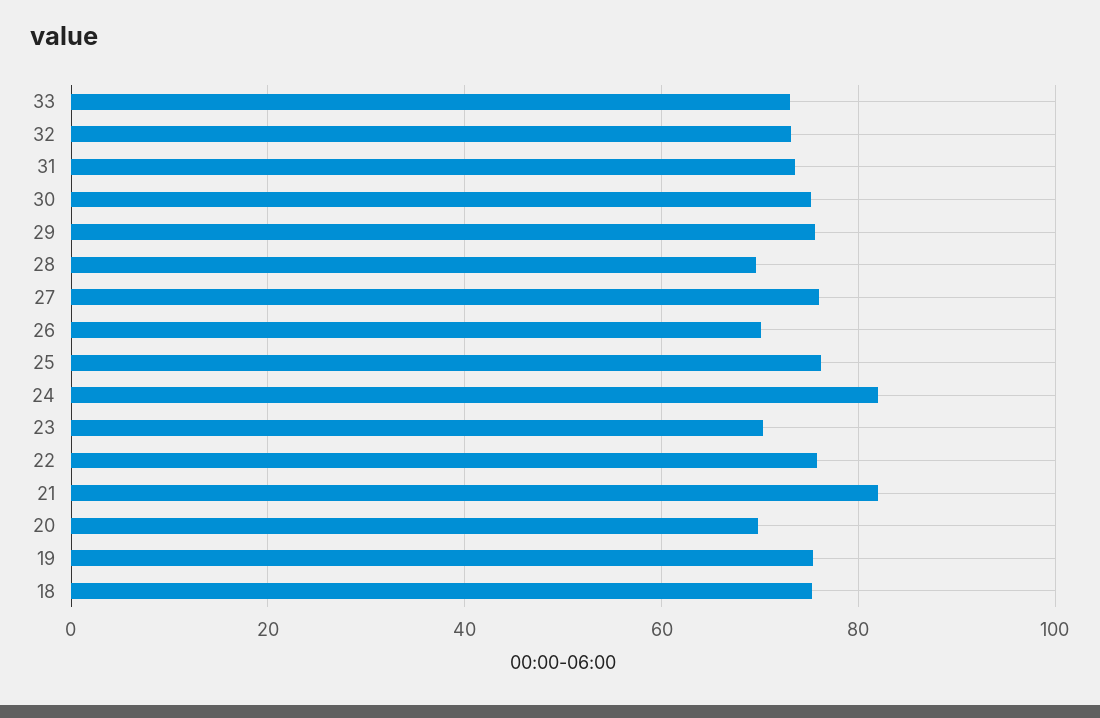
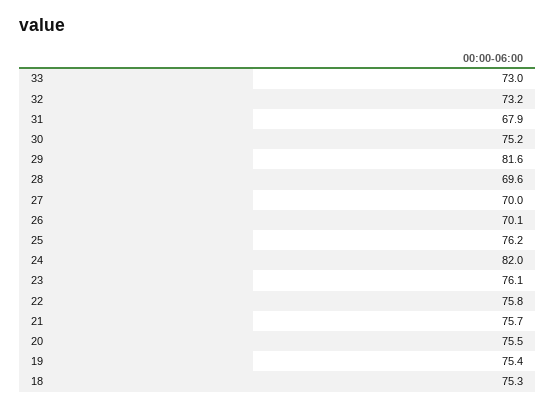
  {
    "33": 73,
    "32": 73.2,
-   "31": 74,
+   "31": 67.9,
    "30": 75.2,
-   "29": 76,
+   "29": 81.6,
    "28": 69.6,
-   "27": 76,
+   "27": 70,
    "26": 70.1,
    "25": 76.2,
    "24": 82,
-   "23": 70,
+   "23": 76.1,
    "22": 75.8,
-   "21": 82,
+   "21": 75.7,
-   "20": 70,
+   "20": 75.5,
    "19": 75.4,
    "18": 75.3
  }

